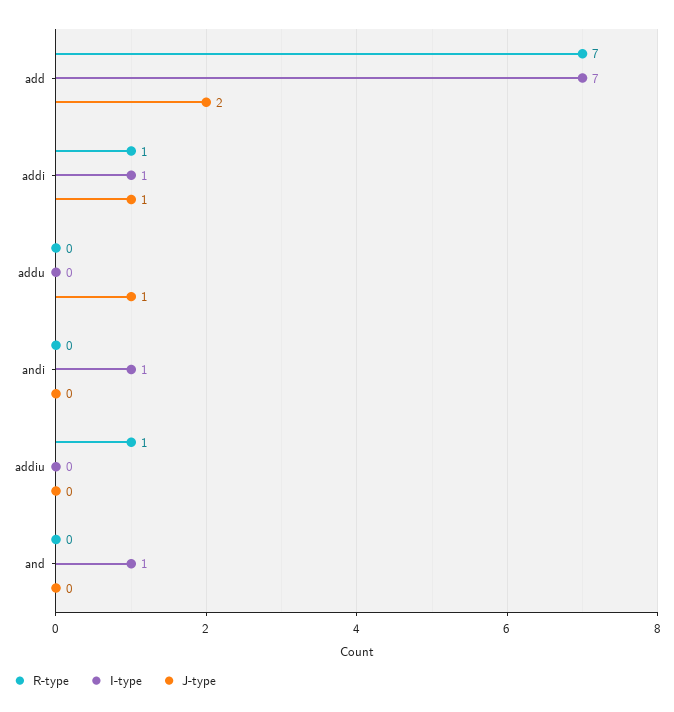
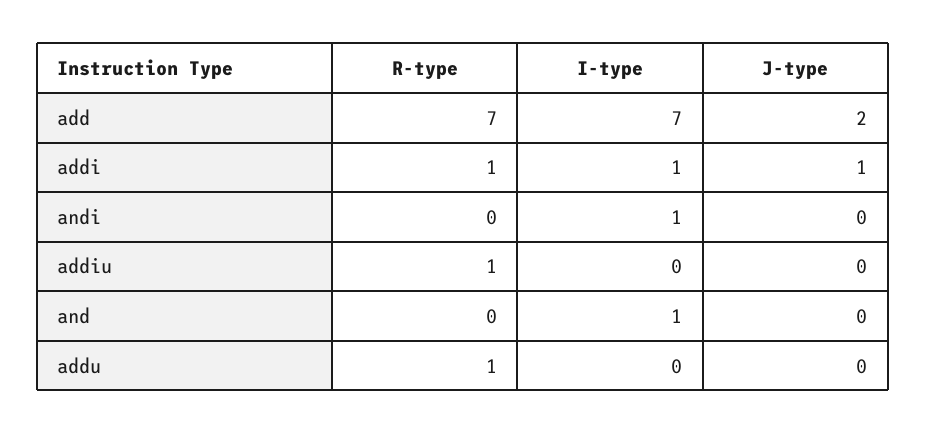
  {
    "R-type": {
      "add": 7,
      "addi": 1,
-     "addu": 0,
+     "addu": 1,
      "andi": 0,
      "addiu": 1,
      "and": 0
    },
    "I-type": {
      "add": 7,
      "addi": 1,
      "addu": 0,
      "andi": 1,
      "addiu": 0,
      "and": 1
    },
    "J-type": {
      "add": 2,
      "addi": 1,
-     "addu": 1,
+     "addu": 0,
      "andi": 0,
      "addiu": 0,
      "and": 0
    }
  }

